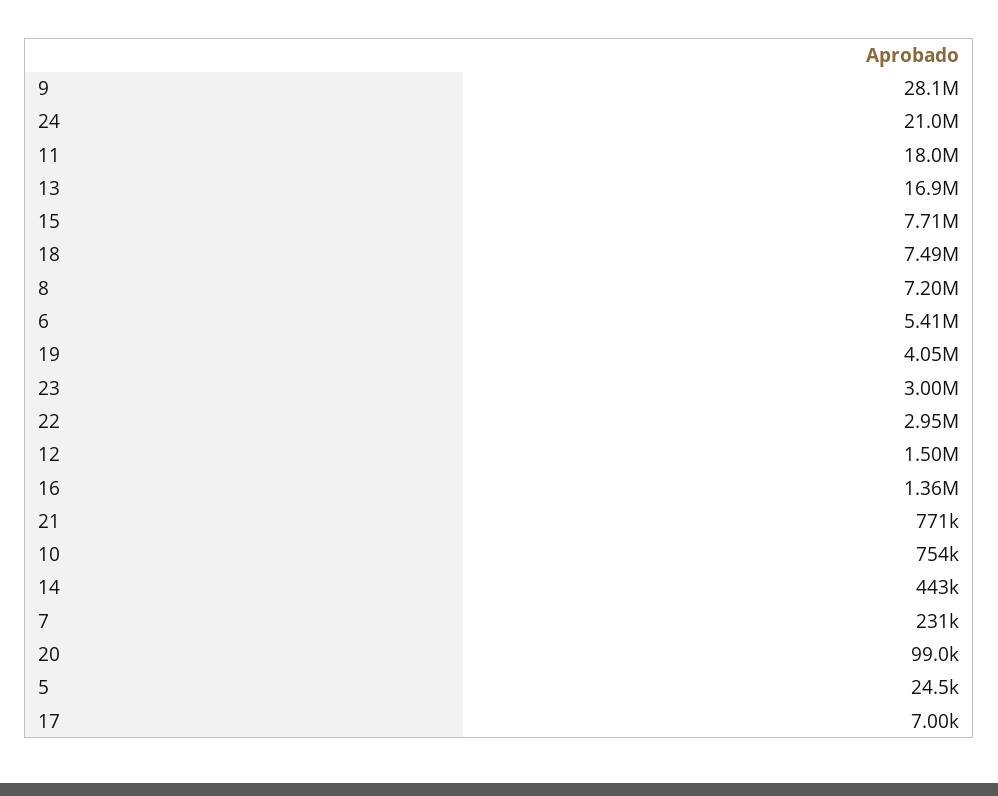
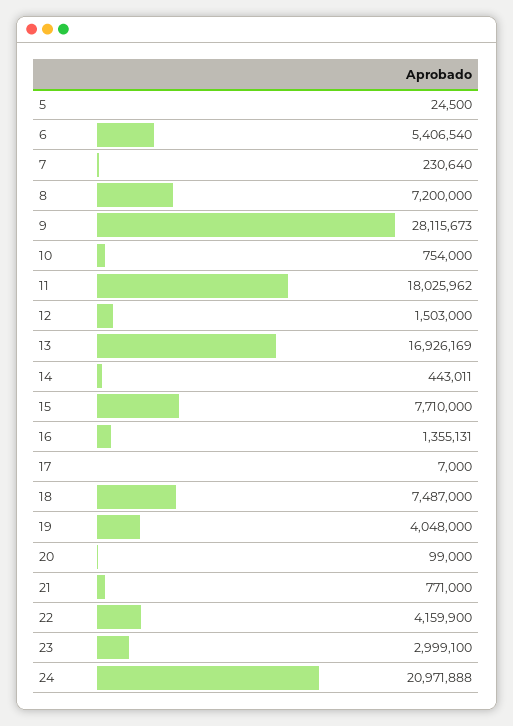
  {
    "9": 28115673,
    "24": 20971888,
    "11": 18025962,
    "13": 16926169,
    "15": 7710000,
    "18": 7487000,
    "8": 7200000,
    "6": 5406540,
    "19": 4048000,
    "23": 2999100,
-   "22": 2950000,
+   "22": 4159900,
    "12": 1503000,
    "16": 1355131,
    "21": 771000,
    "10": 754000,
    "14": 443011,
    "7": 230640,
    "20": 99000,
    "5": 24500,
    "17": 7000
  }

